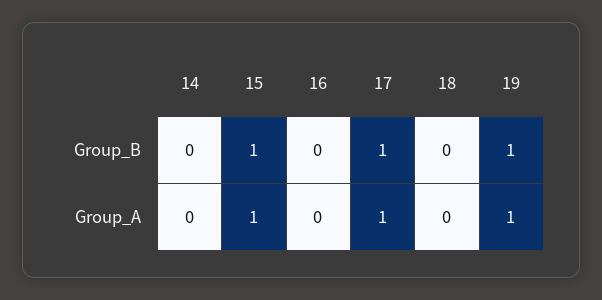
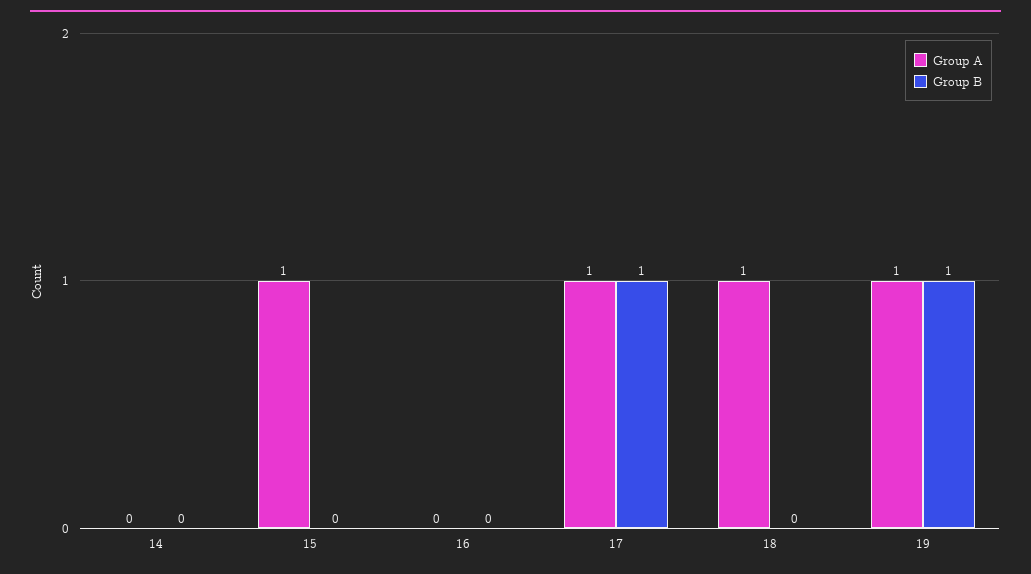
  {
    "Group_B": {
      "14": 0,
-     "15": 1,
+     "15": 0,
      "16": 0,
      "17": 1,
      "18": 0,
      "19": 1
    },
    "Group_A": {
      "14": 0,
      "15": 1,
      "16": 0,
      "17": 1,
-     "18": 0,
+     "18": 1,
      "19": 1
    }
  }

